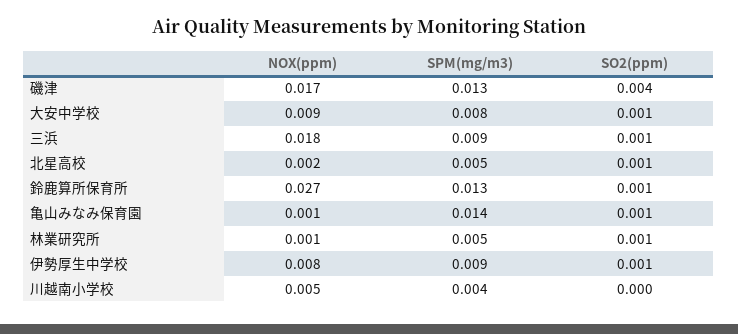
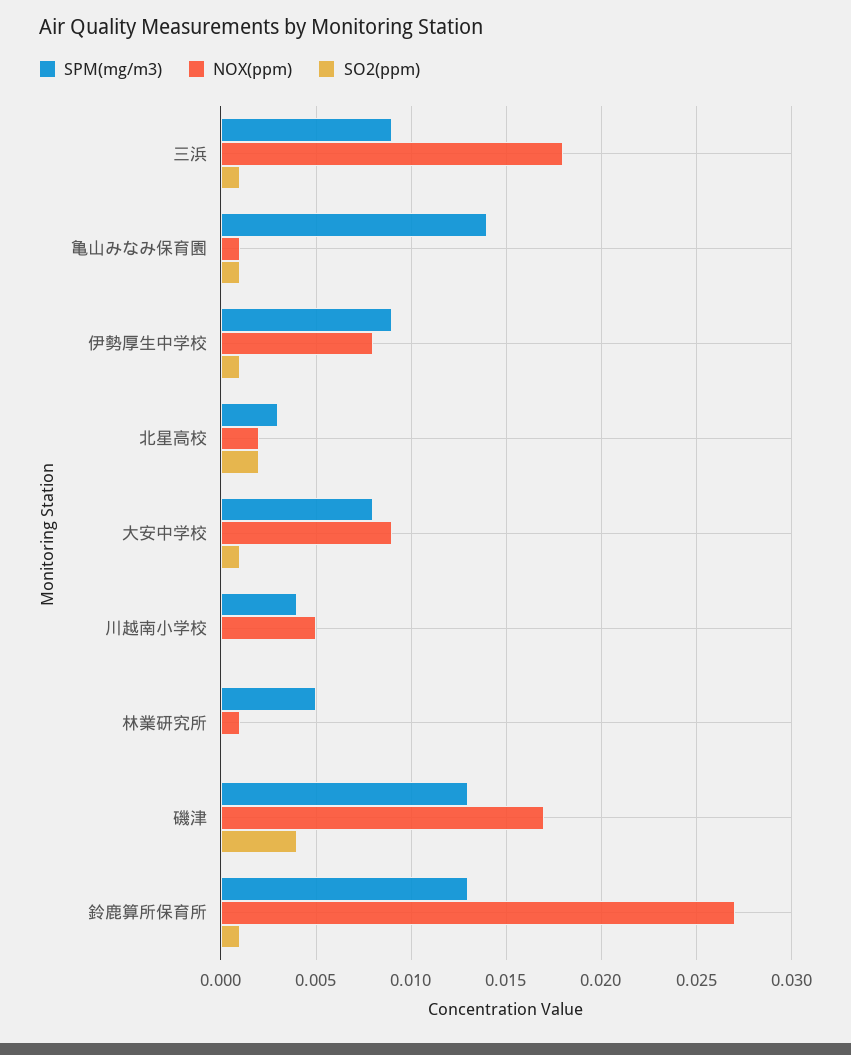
  {
    "NOX(ppm)": {
      "磯津": 0.017,
      "大安中学校": 0.009,
      "三浜": 0.018,
      "北星高校": 0.002,
      "鈴鹿算所保育所": 0.027,
      "亀山みなみ保育園": 0.001,
      "林業研究所": 0.001,
      "伊勢厚生中学校": 0.008,
      "川越南小学校": 0.005
    },
    "SPM(mg/m3)": {
      "磯津": 0.013,
      "大安中学校": 0.008,
      "三浜": 0.009,
-     "北星高校": 0.005,
+     "北星高校": 0.003,
      "鈴鹿算所保育所": 0.013,
      "亀山みなみ保育園": 0.014,
      "林業研究所": 0.005,
      "伊勢厚生中学校": 0.009,
      "川越南小学校": 0.004
    },
    "SO2(ppm)": {
      "磯津": 0.004,
      "大安中学校": 0.001,
      "三浜": 0.001,
-     "北星高校": 0.001,
+     "北星高校": 0.002,
      "鈴鹿算所保育所": 0.001,
      "亀山みなみ保育園": 0.001,
-     "林業研究所": 0.001,
+     "林業研究所": 0,
      "伊勢厚生中学校": 0.001,
      "川越南小学校": 0
    }
  }

